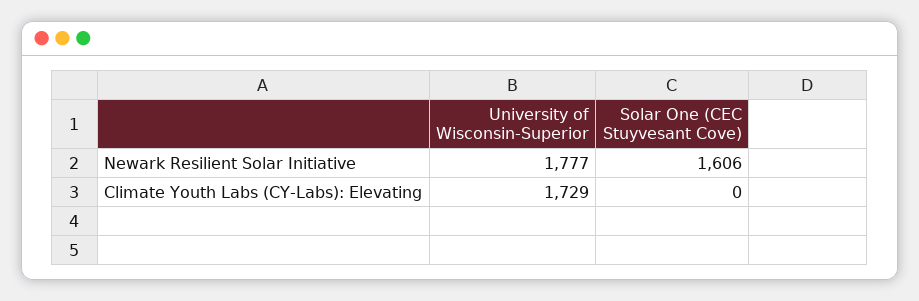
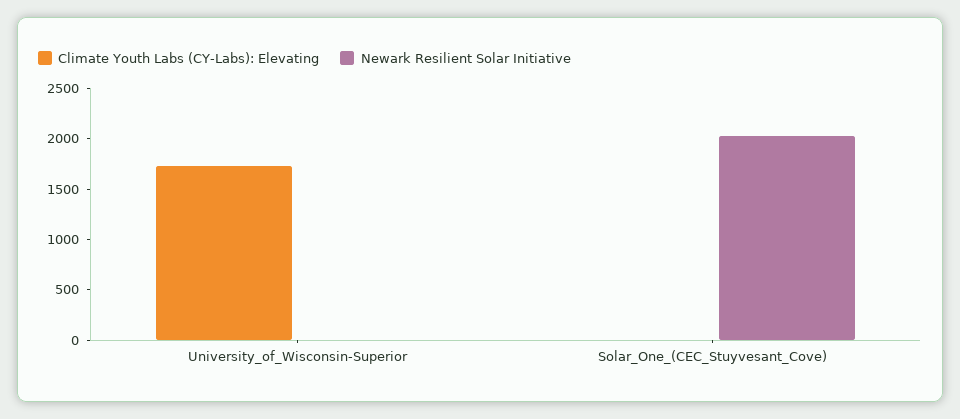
  {
    "Newark Resilient Solar Initiative": {
-     "University of Wisconsin-Superior": 1777,
+     "University of Wisconsin-Superior": 0,
-     "Solar One (CEC Stuyvesant Cove)": 1606
+     "Solar One (CEC Stuyvesant Cove)": 2000
    },
    "Climate Youth Labs (CY-Labs): Elevating": {
      "University of Wisconsin-Superior": 1729,
      "Solar One (CEC Stuyvesant Cove)": 0
    }
  }

